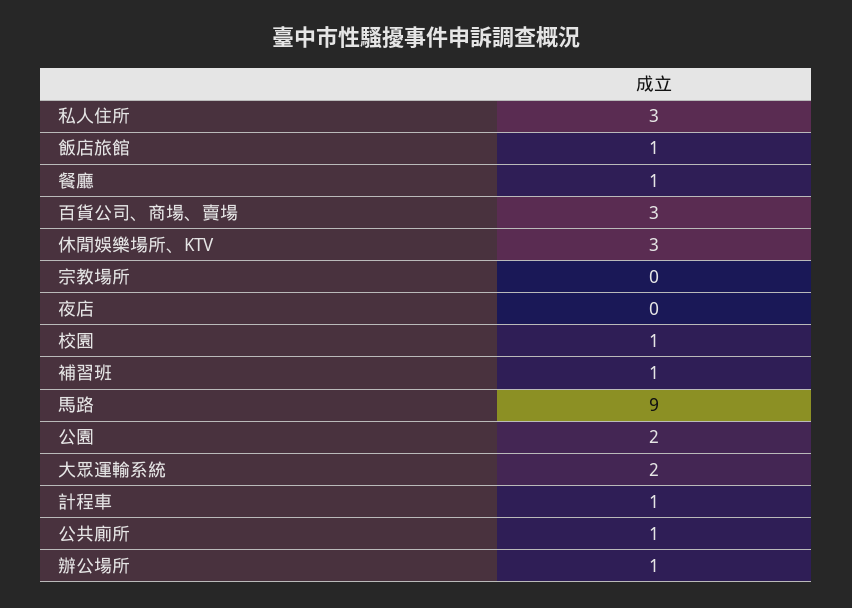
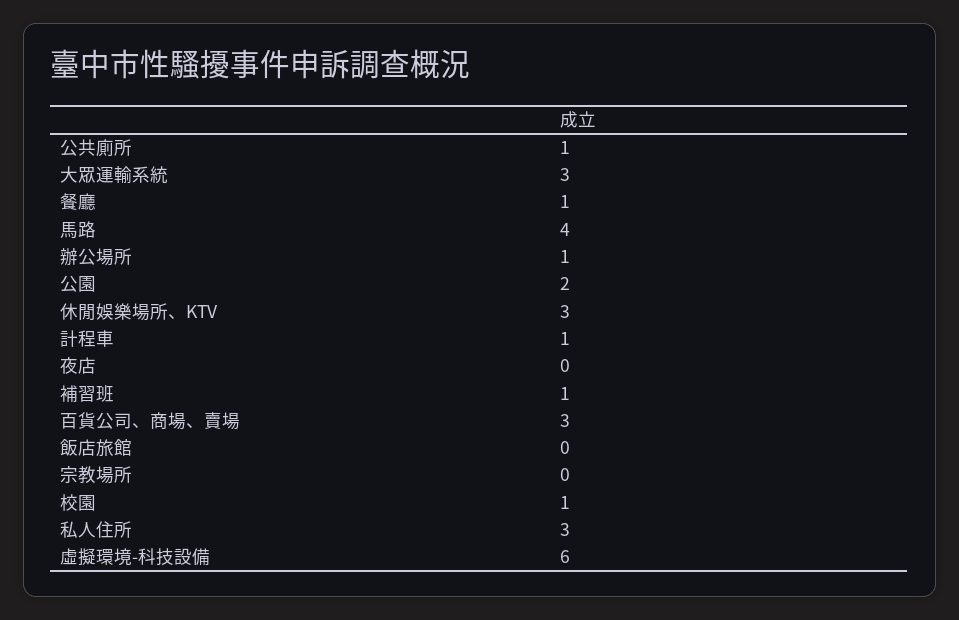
  {
    "私人住所": 3,
-   "飯店旅館": 1,
+   "飯店旅館": 0,
    "餐廳": 1,
    "百貨公司、商場、賣場": 3,
    "休閒娛樂場所、KTV": 3,
    "宗教場所": 0,
    "夜店": 0,
    "校園": 1,
    "補習班": 1,
-   "馬路": 9,
+   "馬路": 4,
    "公園": 2,
-   "大眾運輸系統": 2,
+   "大眾運輸系統": 3,
    "計程車": 1,
    "公共廁所": 1,
-   "辦公場所": 1
+   "辦公場所": 1,
+   "虛擬環境-科技設備": 6
  }

